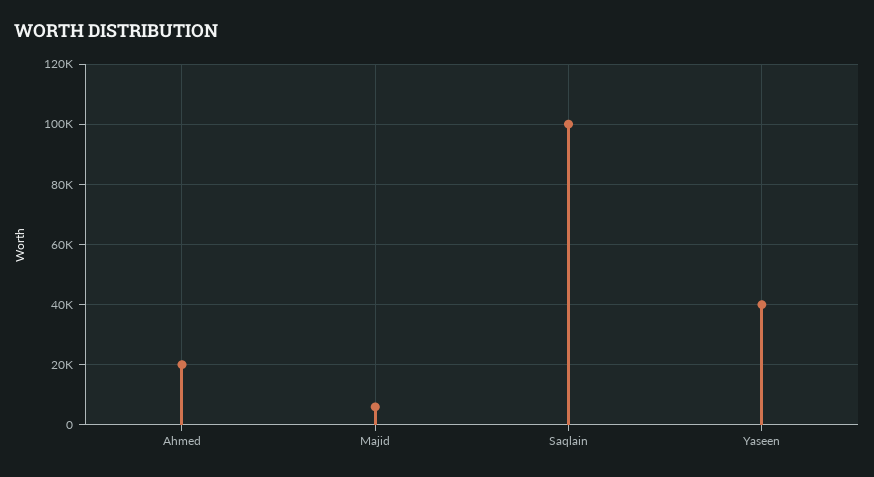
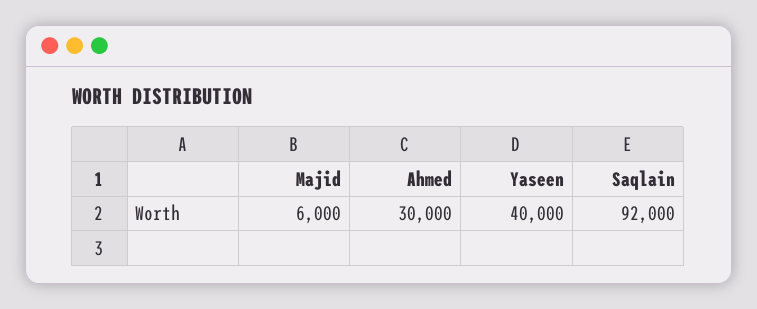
  {
-   "Ahmed": 20000,
+   "Ahmed": 30000,
    "Majid": 6000,
-   "Saqlain": 100000,
+   "Saqlain": 92000,
    "Yaseen": 40000
  }

